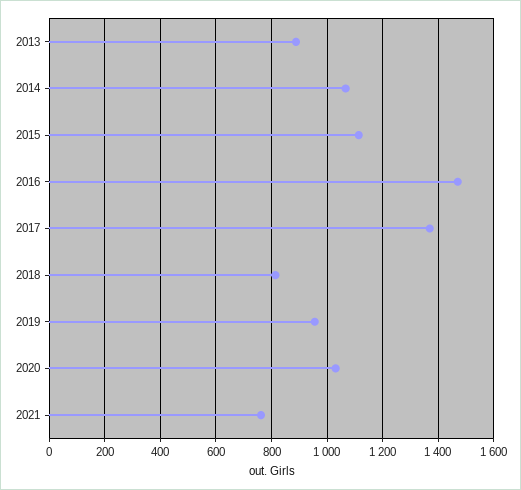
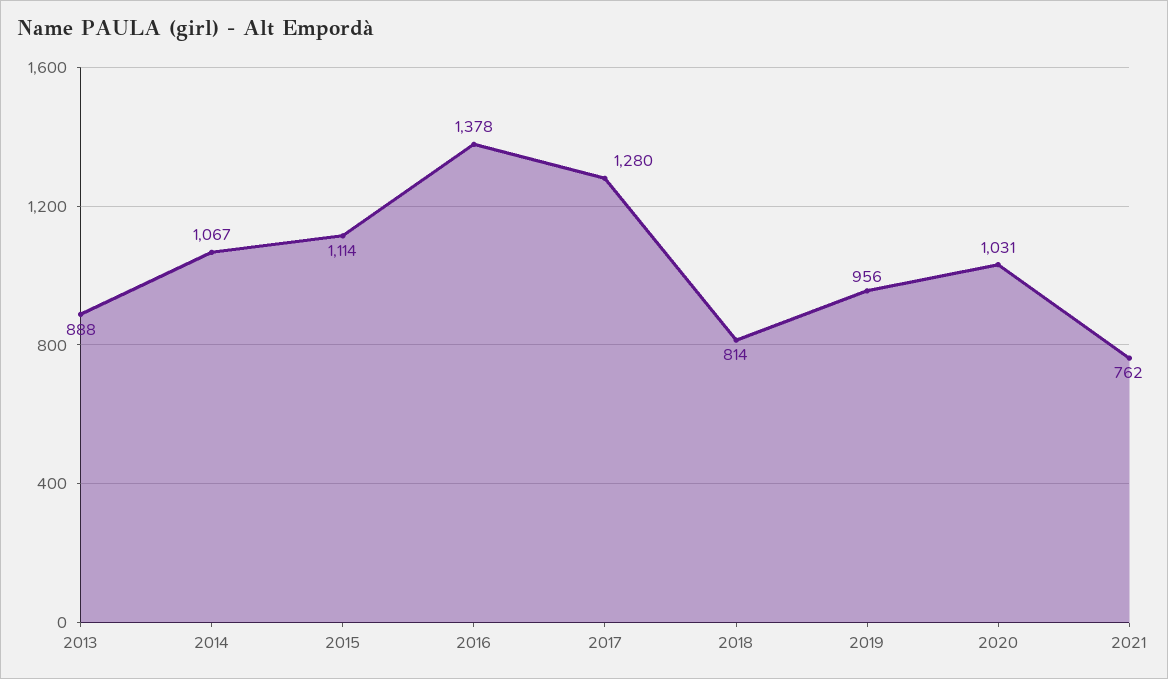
  {
    "2013": 888,
    "2014": 1067,
    "2015": 1114,
-   "2016": 1475,
+   "2016": 1378,
-   "2017": 1375,
+   "2017": 1280,
    "2018": 814,
    "2019": 956,
    "2020": 1031,
    "2021": 762
  }

